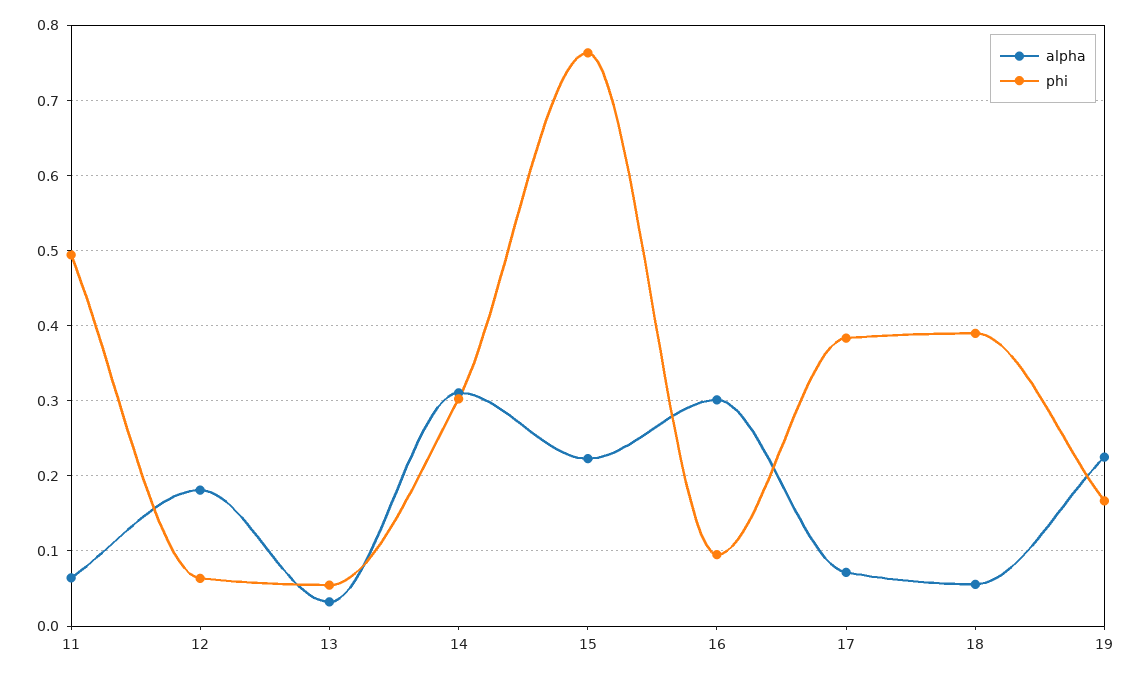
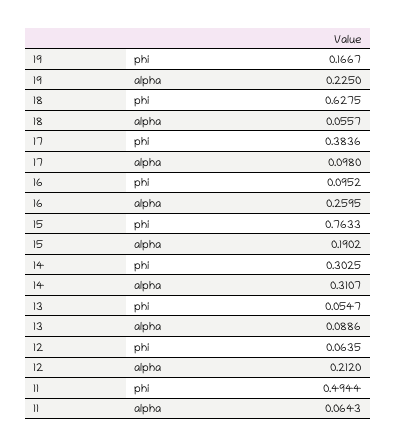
  {
    "alpha": {
      "11": 0.0643,
-     "12": 0.18,
+     "12": 0.212,
-     "13": 0.03,
+     "13": 0.0886,
      "14": 0.3107,
-     "15": 0.22,
+     "15": 0.1902,
-     "16": 0.3,
+     "16": 0.2595,
-     "17": 0.07,
+     "17": 0.098,
      "18": 0.0557,
      "19": 0.225
    },
    "phi": {
      "11": 0.4944,
      "12": 0.0635,
      "13": 0.0547,
      "14": 0.3025,
      "15": 0.7633,
      "16": 0.0952,
      "17": 0.3836,
-     "18": 0.39,
+     "18": 0.6275,
      "19": 0.1667
    }
  }

